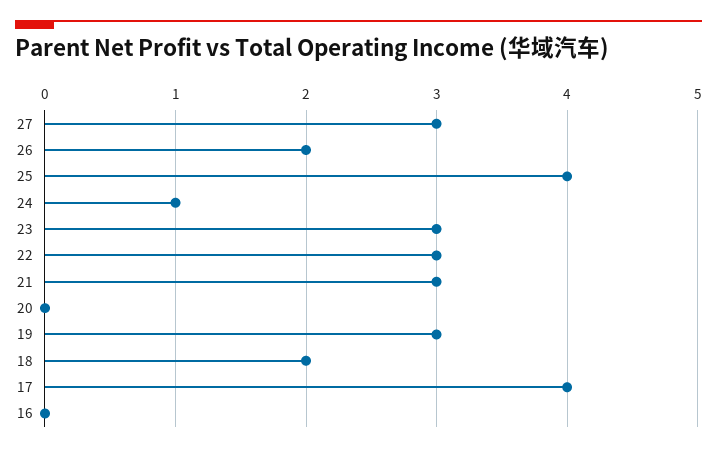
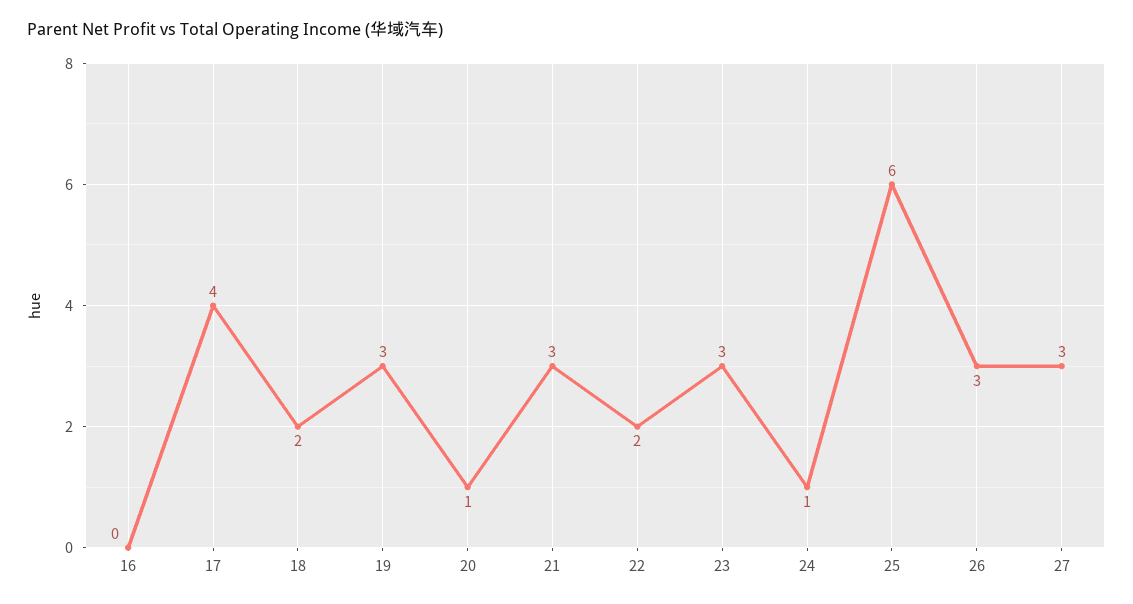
  {
    "27": 3,
-   "26": 2,
+   "26": 3,
-   "25": 4,
+   "25": 6,
    "24": 1,
    "23": 3,
-   "22": 3,
+   "22": 2,
    "21": 3,
-   "20": 0,
+   "20": 1,
    "19": 3,
    "18": 2,
    "17": 4,
    "16": 0
  }

